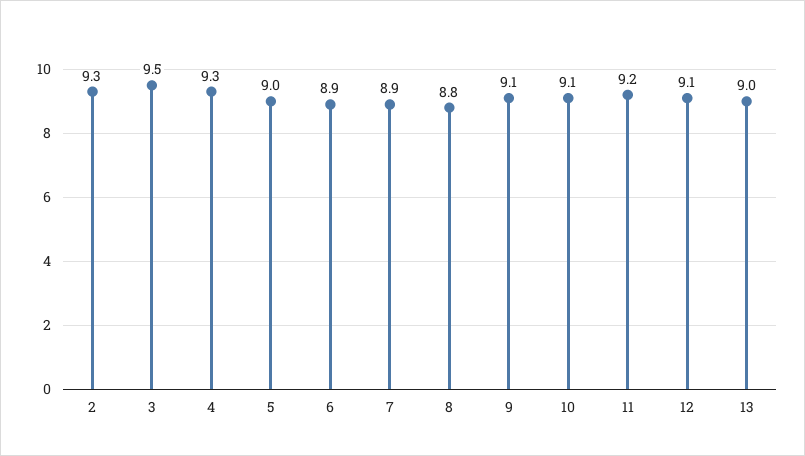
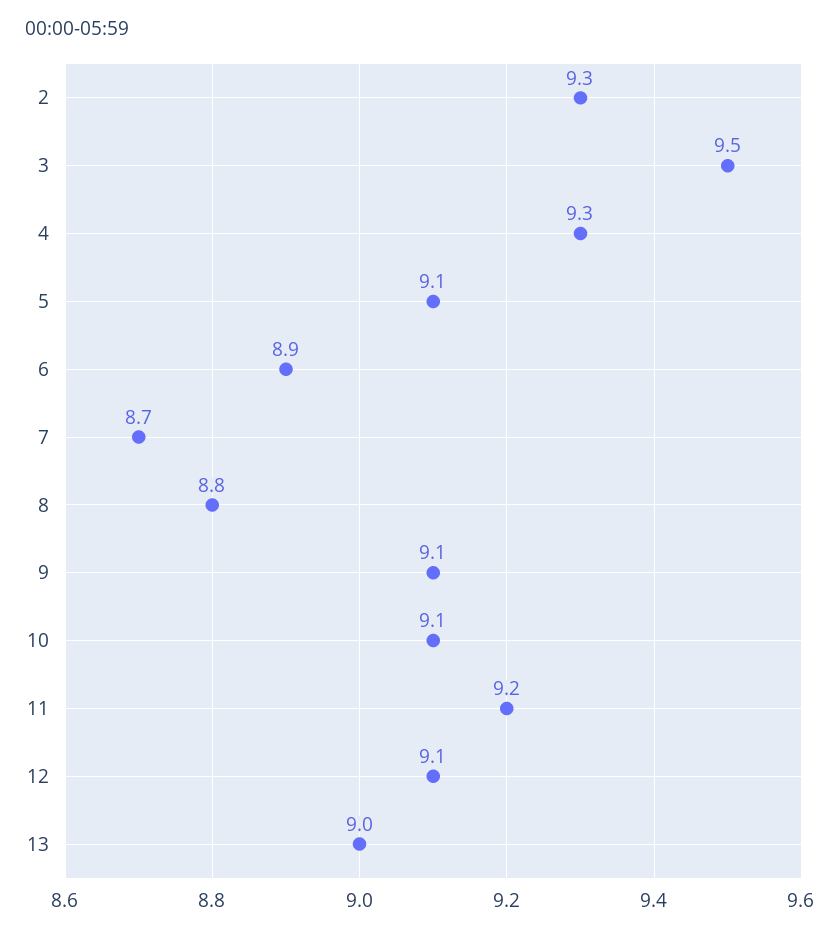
  {
    "2": 9.3,
    "3": 9.5,
    "4": 9.3,
-   "5": 9,
+   "5": 9.1,
    "6": 8.9,
-   "7": 8.9,
+   "7": 8.7,
    "8": 8.8,
    "9": 9.1,
    "10": 9.1,
    "11": 9.2,
    "12": 9.1,
    "13": 9
  }

